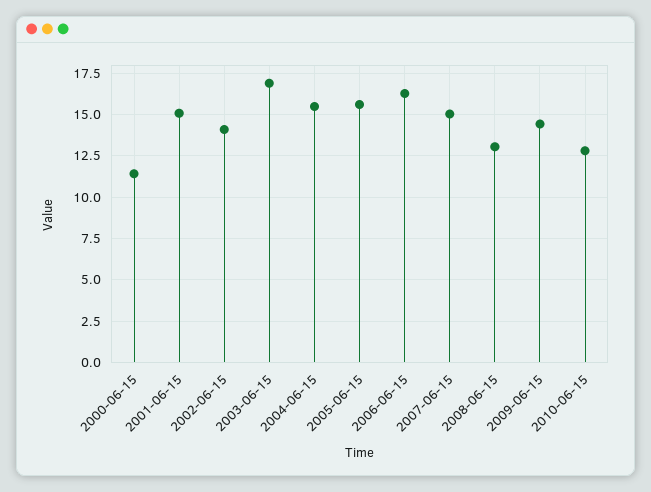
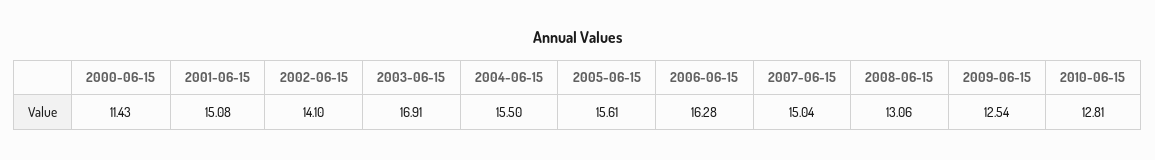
  {
    "2000-06-15": 11.43,
    "2001-06-15": 15.08,
    "2002-06-15": 14.1,
    "2003-06-15": 16.91,
    "2004-06-15": 15.5,
    "2005-06-15": 15.61,
    "2006-06-15": 16.28,
    "2007-06-15": 15.04,
    "2008-06-15": 13.06,
-   "2009-06-15": 14.5,
+   "2009-06-15": 12.54,
    "2010-06-15": 12.81
  }

